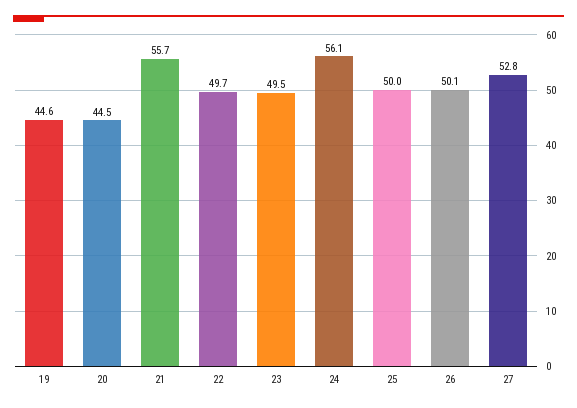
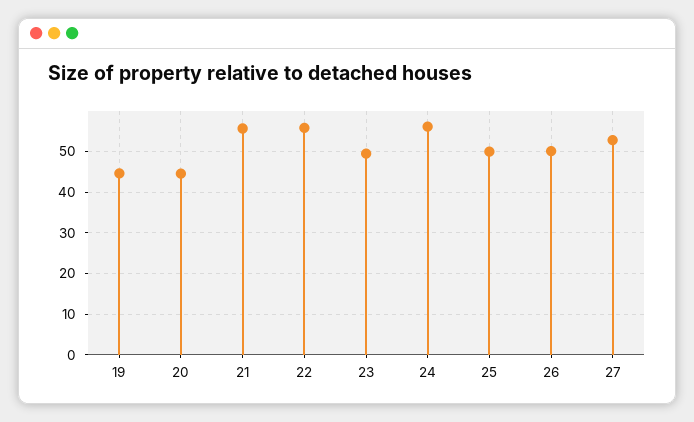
  {
    "19": 44.6,
    "20": 44.5,
    "21": 55.7,
-   "22": 49.7,
+   "22": 56,
    "23": 49.5,
    "24": 56.1,
    "25": 50,
    "26": 50.1,
    "27": 52.8
  }

